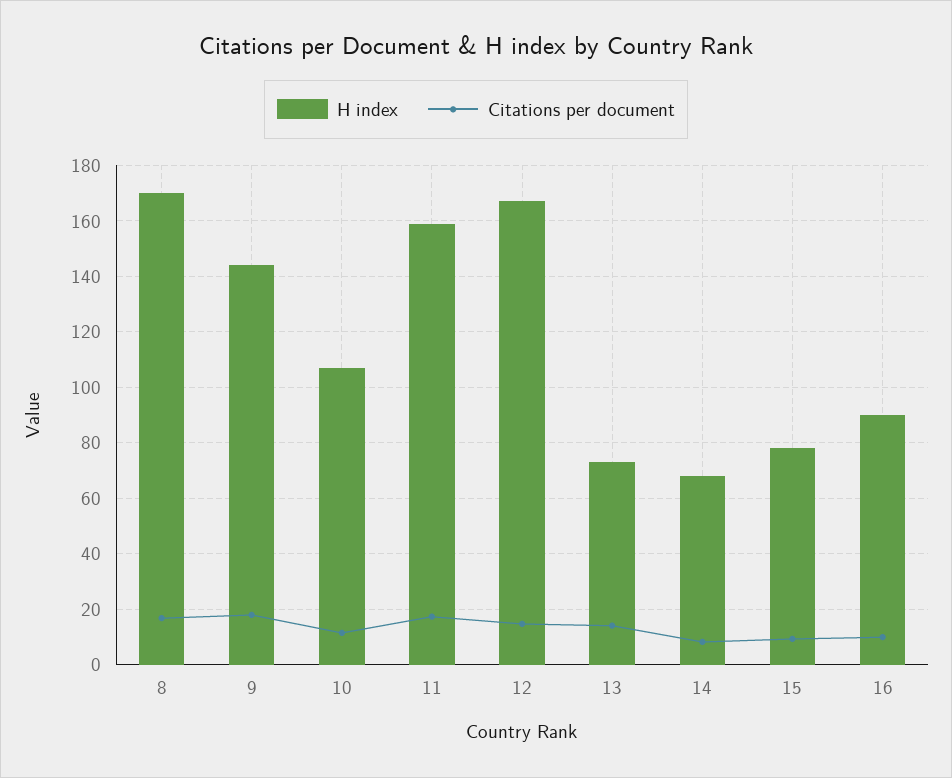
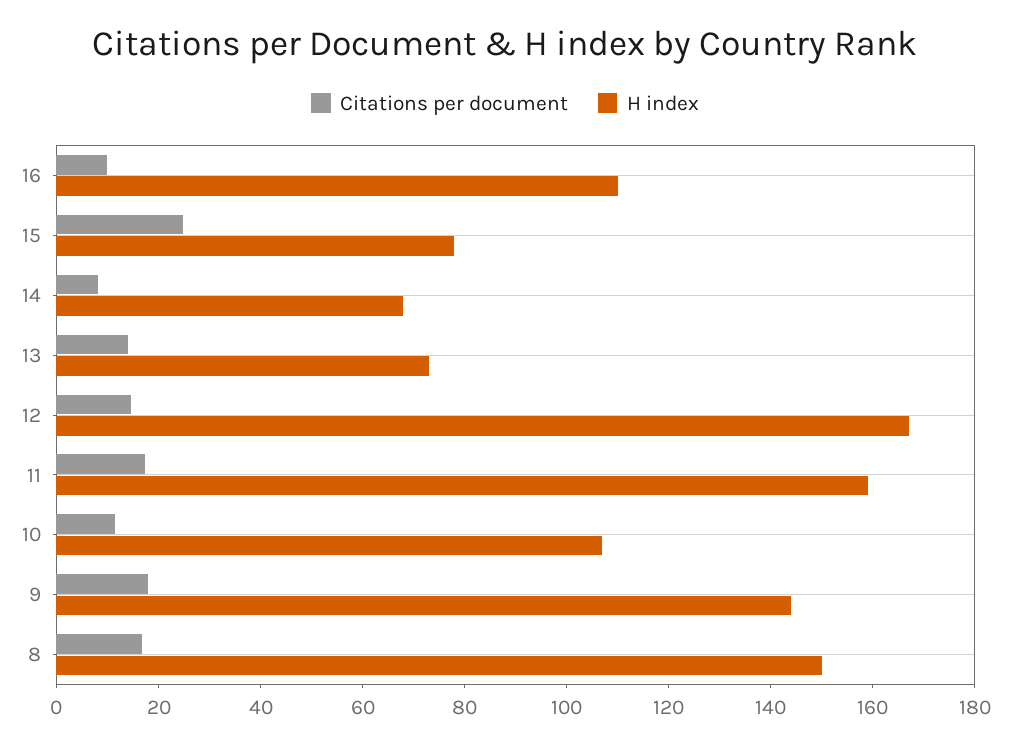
  {
    "H index": {
-     "8": 170,
+     "8": 150,
      "9": 145,
      "10": 107.5,
      "11": 160,
      "12": 167.5,
      "13": 72.5,
      "14": 67.5,
      "15": 77.5,
-     "16": 90
+     "16": 110
    },
    "Citations per document": {
      "8": 17.5,
      "9": 17.5,
      "10": 12.5,
      "11": 17.5,
      "12": 15,
      "13": 15,
      "14": 7.5,
-     "15": 10,
+     "15": 25,
      "16": 10
    }
  }

